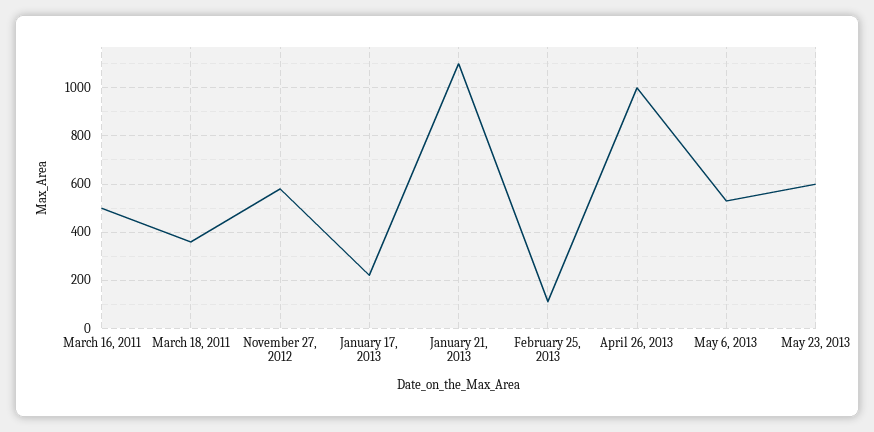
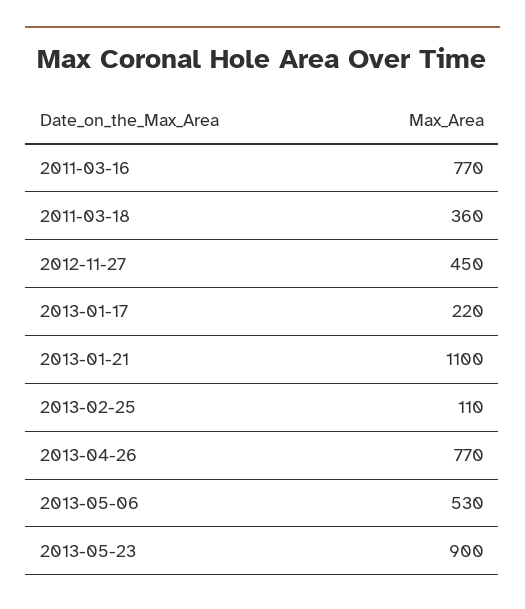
  {
-   "March 16, 2011": 500,
+   "March 16, 2011": 770,
    "March 18, 2011": 360,
-   "November 27, 2012": 575,
+   "November 27, 2012": 450,
    "January 17, 2013": 220,
    "January 21, 2013": 1100,
    "February 25, 2013": 110,
-   "April 26, 2013": 1000,
+   "April 26, 2013": 770,
    "May 6, 2013": 530,
-   "May 23, 2013": 600
+   "May 23, 2013": 900
  }

